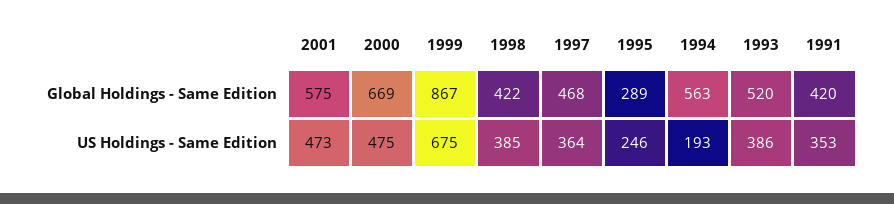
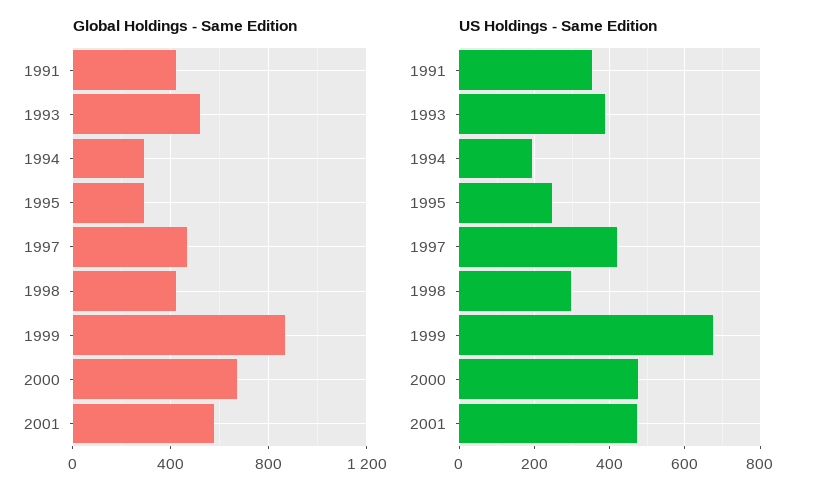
  {
    "Global Holdings - Same Edition": {
      "2001": 575,
      "2000": 669,
      "1999": 867,
      "1998": 422,
      "1997": 468,
      "1995": 289,
-     "1994": 563,
+     "1994": 300,
      "1993": 520,
      "1991": 420
    },
    "US Holdings - Same Edition": {
      "2001": 473,
      "2000": 475,
      "1999": 675,
-     "1998": 385,
+     "1998": 300,
-     "1997": 364,
+     "1997": 420,
      "1995": 246,
      "1994": 193,
      "1993": 386,
      "1991": 353
    }
  }

